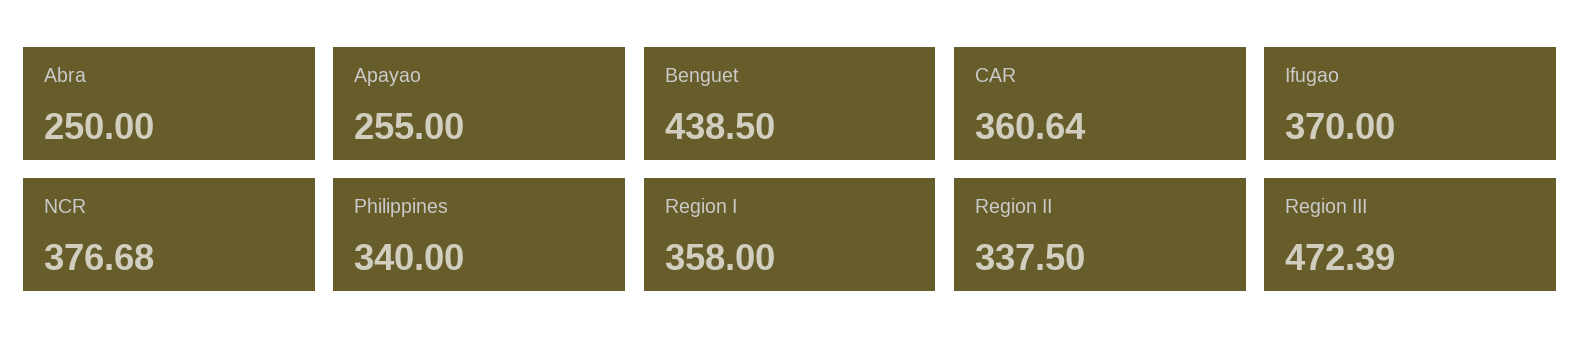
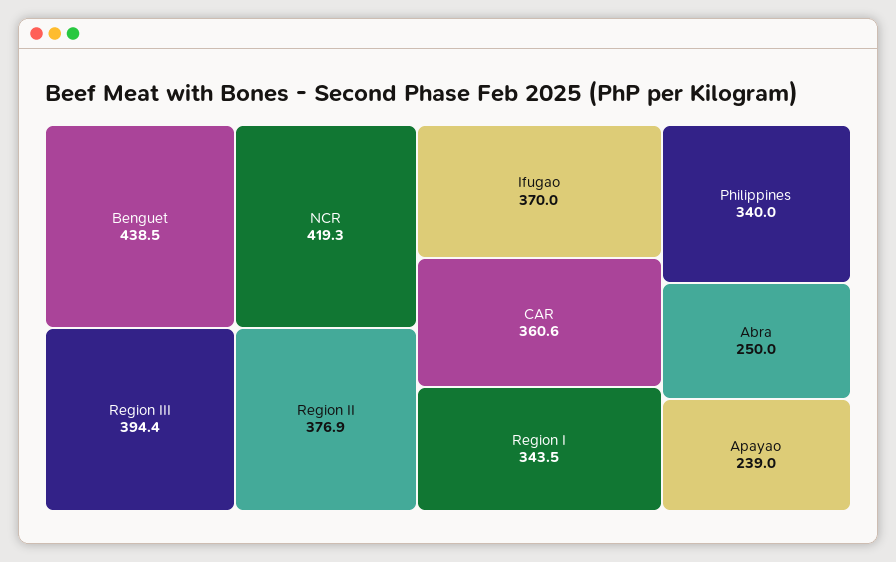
  {
    "Abra": 250,
-   "Apayao": 255,
+   "Apayao": 239,
    "Benguet": 438.5,
    "CAR": 360.64,
    "Ifugao": 370,
-   "NCR": 376.68,
+   "NCR": 419.3,
    "Philippines": 340,
-   "Region I": 358,
+   "Region I": 343.5,
-   "Region II": 337.5,
+   "Region II": 376.9,
-   "Region III": 472.39
+   "Region III": 394.4
  }

